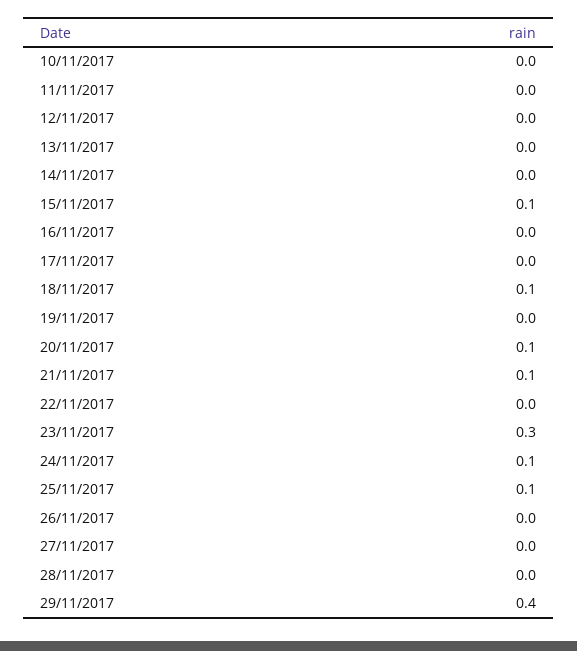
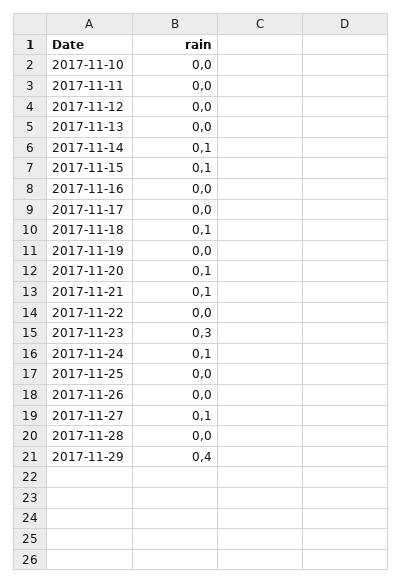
  {
    "10/11/2017": 0,
    "11/11/2017": 0,
    "12/11/2017": 0,
    "13/11/2017": 0,
-   "14/11/2017": 0,
+   "14/11/2017": 0.1,
    "15/11/2017": 0.1,
    "16/11/2017": 0,
    "17/11/2017": 0,
    "18/11/2017": 0.1,
    "19/11/2017": 0,
    "20/11/2017": 0.1,
    "21/11/2017": 0.1,
    "22/11/2017": 0,
    "23/11/2017": 0.3,
    "24/11/2017": 0.1,
-   "25/11/2017": 0.1,
+   "25/11/2017": 0,
    "26/11/2017": 0,
-   "27/11/2017": 0,
+   "27/11/2017": 0.1,
    "28/11/2017": 0,
    "29/11/2017": 0.4
  }

